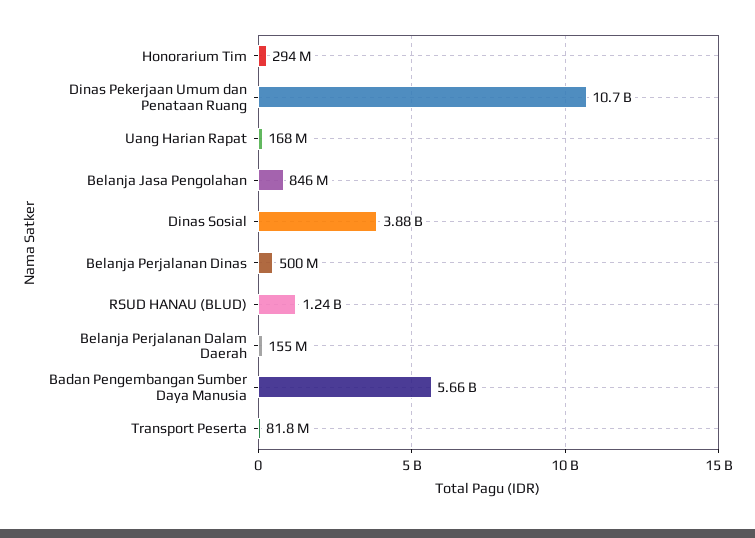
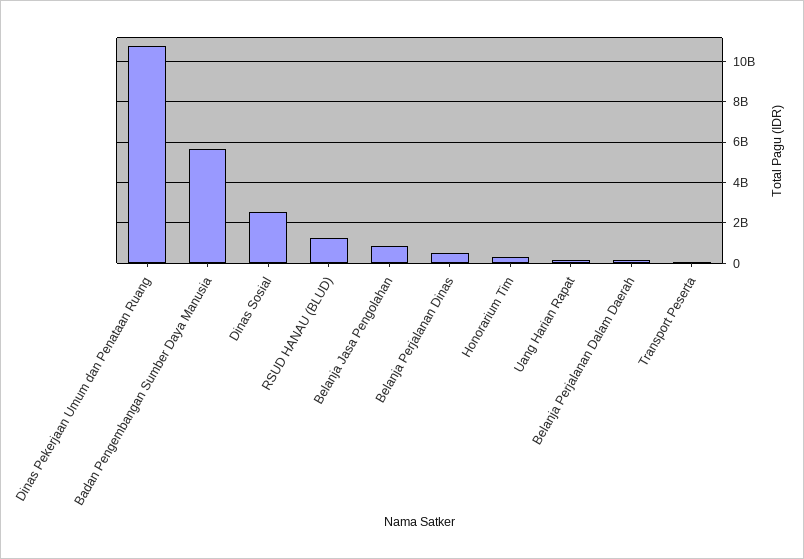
  {
    "Honorarium Tim": 294000000,
    "Dinas Pekerjaan Umum dan Penataan Ruang": 10700000000,
    "Uang Harian Rapat": 168000000,
    "Belanja Jasa Pengolahan": 846000000,
-   "Dinas Sosial": 3880000000,
+   "Dinas Sosial": 2500000000,
    "Belanja Perjalanan Dinas": 500000000,
    "RSUD HANAU (BLUD)": 1240000000,
    "Belanja Perjalanan Dalam Daerah": 155000000,
    "Badan Pengembangan Sumber Daya Manusia": 5660000000,
    "Transport Peserta": 81800000
  }

